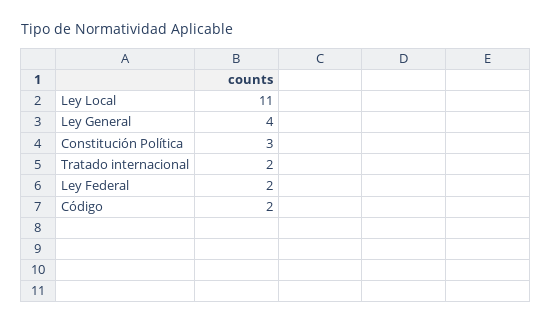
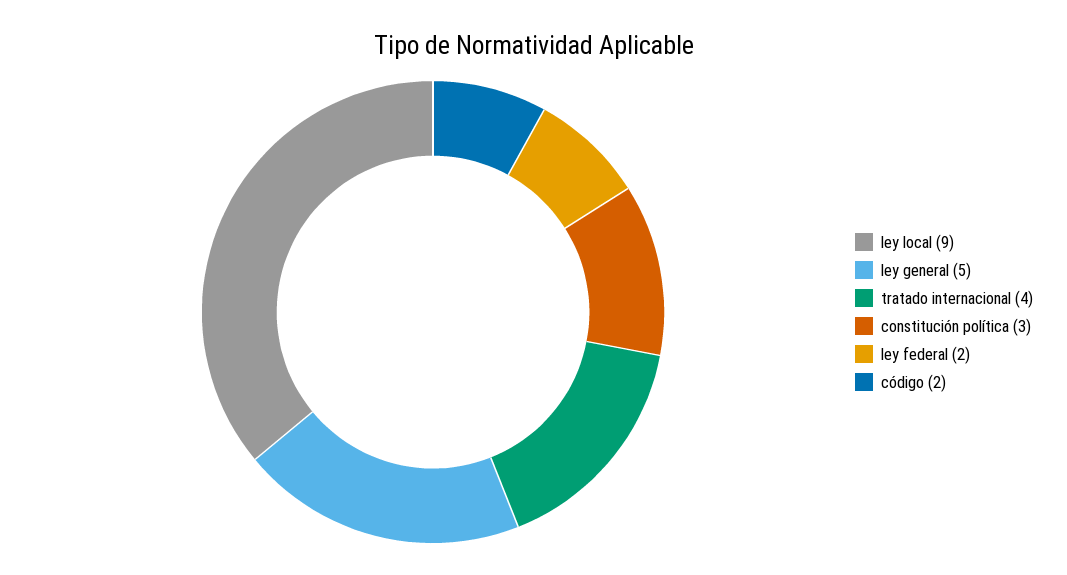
  {
-   "Ley Local": 11,
+   "Ley Local": 9,
-   "Ley General": 4,
+   "Ley General": 5,
    "Constitución Política": 3,
-   "Tratado internacional": 2,
+   "Tratado internacional": 4,
    "Ley Federal": 2,
    "Código": 2
  }

